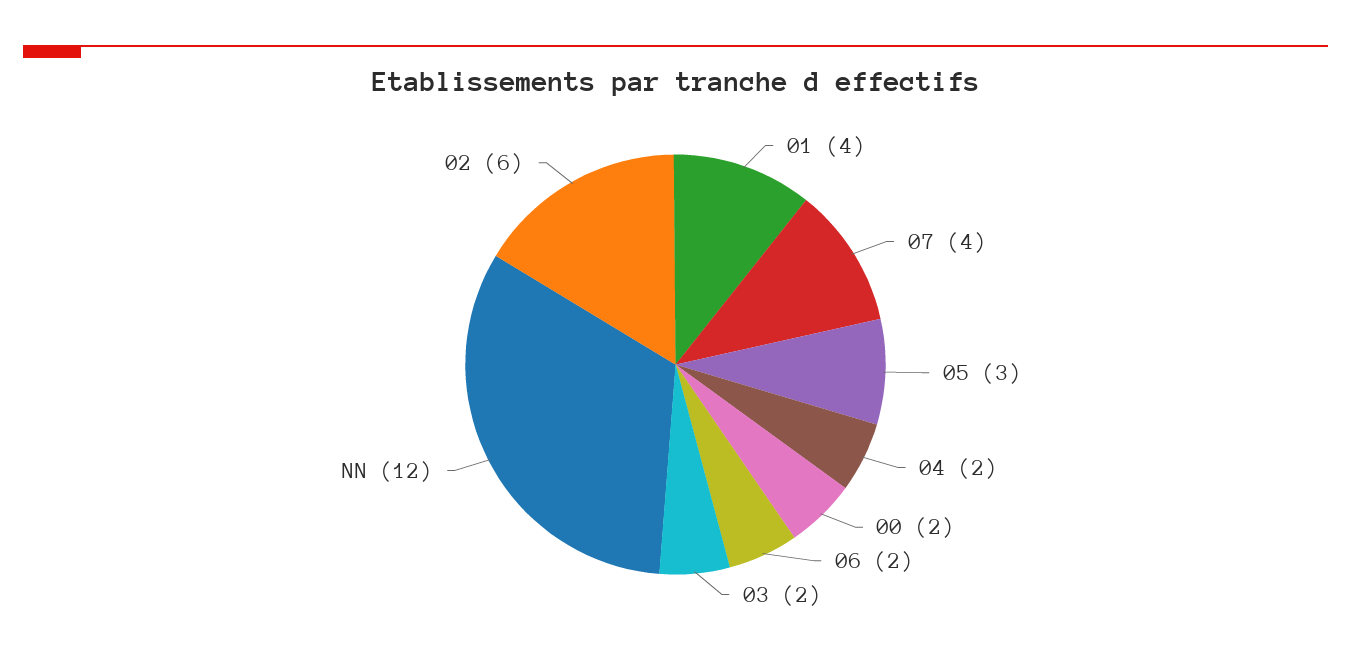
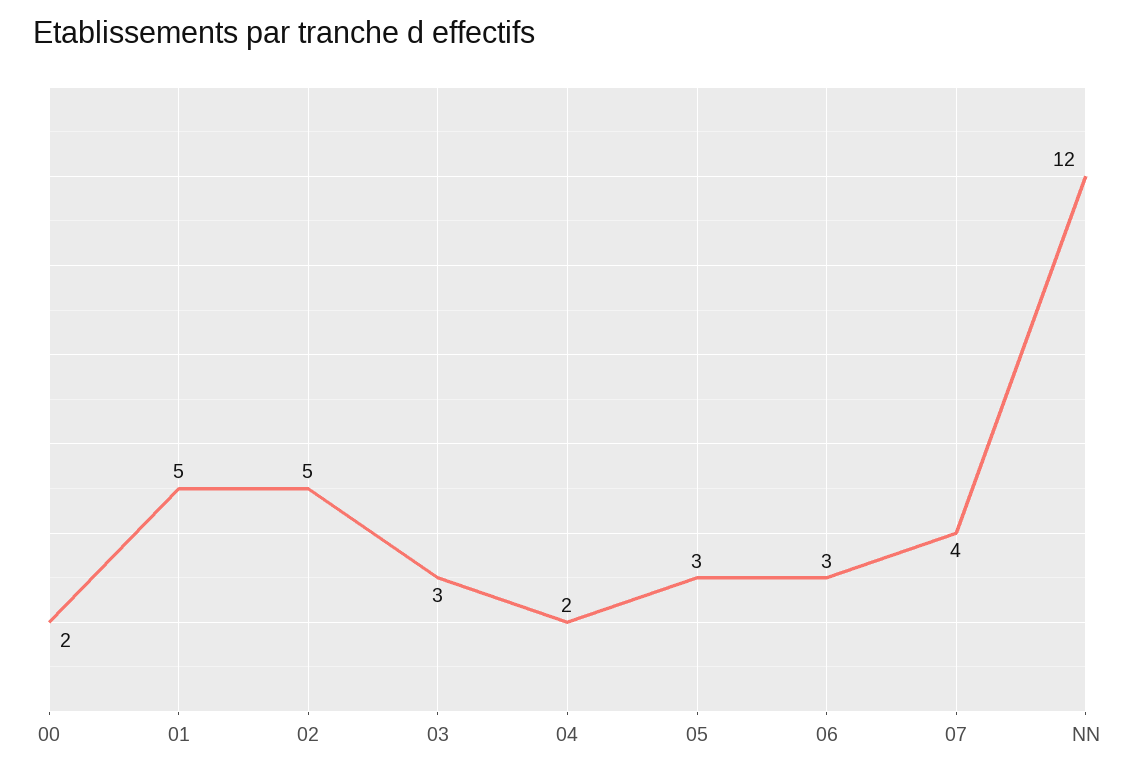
  {
-   "01": 4,
+   "01": 5,
    "07": 4,
    "05": 3,
    "04": 2,
    "00": 2,
-   "06": 2,
+   "06": 3,
-   "03": 2,
+   "03": 3,
    "NN": 12,
-   "02": 6
+   "02": 5
  }

